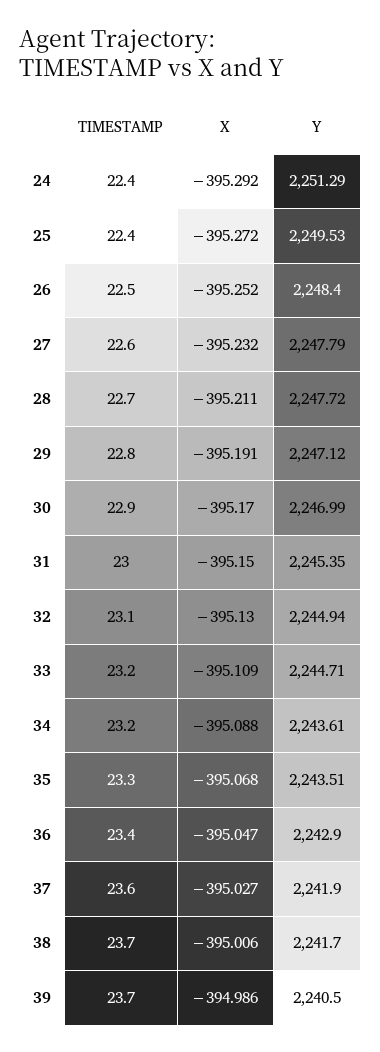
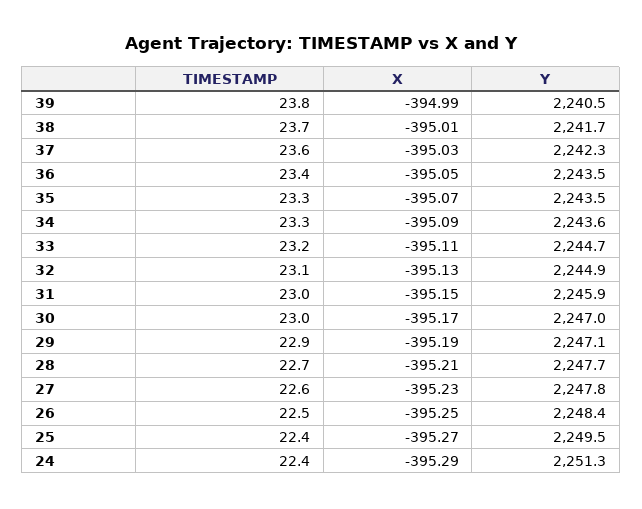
  {
    "TIMESTAMP": {
      "24": 22.4,
      "25": 22.4,
      "26": 22.5,
      "27": 22.6,
      "28": 22.7,
-     "29": 22.8,
+     "29": 22.9,
-     "30": 22.9,
+     "30": 23,
      "31": 23,
      "32": 23.1,
      "33": 23.2,
-     "34": 23.2,
+     "34": 23.3,
      "35": 23.3,
      "36": 23.4,
      "37": 23.6,
      "38": 23.7,
-     "39": 23.7
+     "39": 23.8
    },
    "X": {
      "24": -395.292,
      "25": -395.272,
      "26": -395.252,
      "27": -395.232,
      "28": -395.211,
      "29": -395.191,
      "30": -395.17,
      "31": -395.15,
      "32": -395.13,
      "33": -395.109,
      "34": -395.088,
      "35": -395.068,
      "36": -395.047,
      "37": -395.027,
      "38": -395.006,
      "39": -394.986
    },
    "Y": {
      "24": 2251.29,
      "25": 2249.53,
      "26": 2248.4,
      "27": 2247.79,
      "28": 2247.72,
      "29": 2247.12,
      "30": 2246.99,
-     "31": 2245.35,
+     "31": 2245.9,
      "32": 2244.94,
      "33": 2244.71,
      "34": 2243.61,
      "35": 2243.51,
-     "36": 2242.9,
+     "36": 2243.5,
-     "37": 2241.9,
+     "37": 2242.3,
      "38": 2241.7,
      "39": 2240.5
    }
  }

